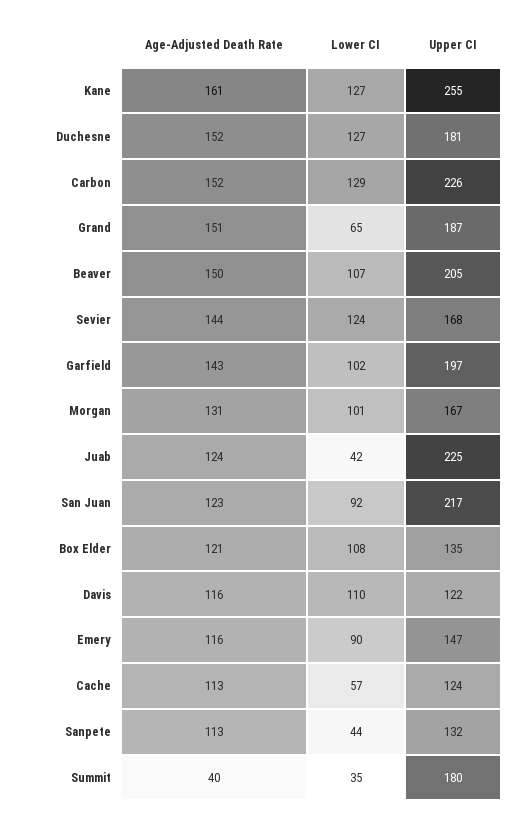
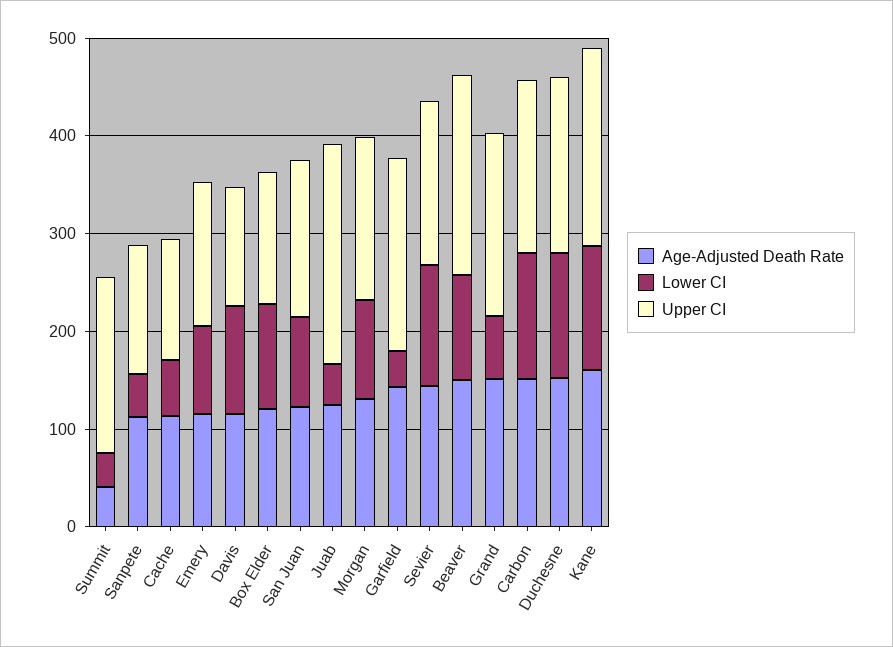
  {
    "Age-Adjusted Death Rate": {
      "Kane": 161,
      "Duchesne": 152,
      "Carbon": 152,
      "Grand": 151,
      "Beaver": 150,
      "Sevier": 144,
      "Garfield": 143,
      "Morgan": 131,
      "Juab": 124,
      "San Juan": 123,
      "Box Elder": 121,
      "Davis": 116,
      "Emery": 116,
      "Cache": 113,
      "Sanpete": 113,
      "Summit": 40
    },
    "Lower CI": {
      "Kane": 127,
      "Duchesne": 127,
      "Carbon": 129,
      "Grand": 65,
      "Beaver": 107,
      "Sevier": 124,
-     "Garfield": 102,
+     "Garfield": 40,
      "Morgan": 101,
      "Juab": 42,
      "San Juan": 92,
      "Box Elder": 108,
      "Davis": 110,
      "Emery": 90,
      "Cache": 57,
      "Sanpete": 44,
      "Summit": 35
    },
    "Upper CI": {
-     "Kane": 255,
+     "Kane": 200,
      "Duchesne": 181,
-     "Carbon": 226,
+     "Carbon": 180,
      "Grand": 187,
      "Beaver": 205,
      "Sevier": 168,
      "Garfield": 197,
      "Morgan": 167,
      "Juab": 225,
-     "San Juan": 217,
+     "San Juan": 160,
      "Box Elder": 135,
      "Davis": 122,
      "Emery": 147,
      "Cache": 124,
      "Sanpete": 132,
      "Summit": 180
    }
  }

